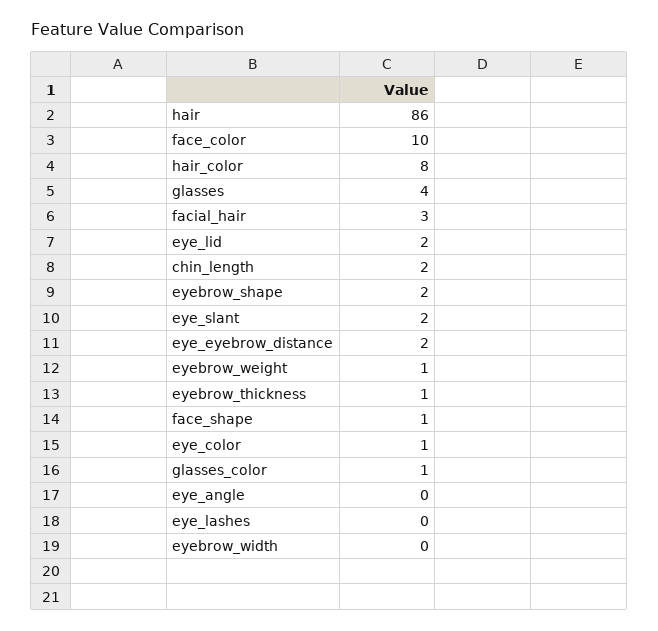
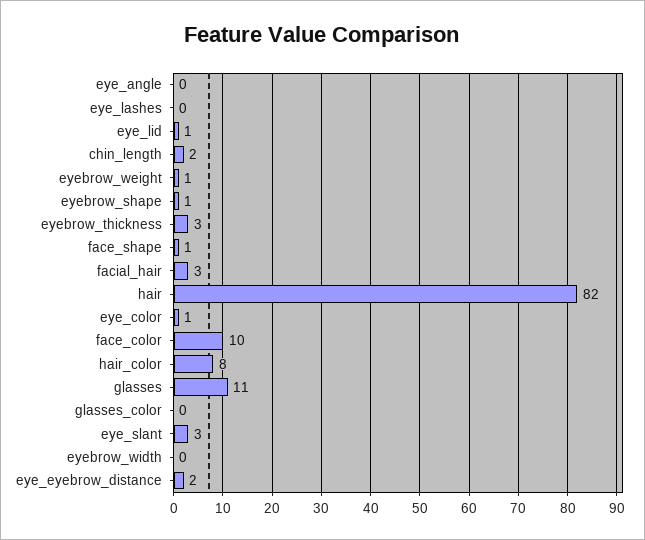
  {
-   "hair": 86,
+   "hair": 82,
    "face_color": 10,
    "hair_color": 8,
-   "glasses": 4,
+   "glasses": 11,
    "facial_hair": 3,
-   "eye_lid": 2,
+   "eye_lid": 1,
    "chin_length": 2,
-   "eyebrow_shape": 2,
+   "eyebrow_shape": 1,
-   "eye_slant": 2,
+   "eye_slant": 3,
    "eye_eyebrow_distance": 2,
    "eyebrow_weight": 1,
-   "eyebrow_thickness": 1,
+   "eyebrow_thickness": 3,
    "face_shape": 1,
    "eye_color": 1,
-   "glasses_color": 1,
+   "glasses_color": 0,
    "eye_angle": 0,
    "eye_lashes": 0,
    "eyebrow_width": 0
  }

